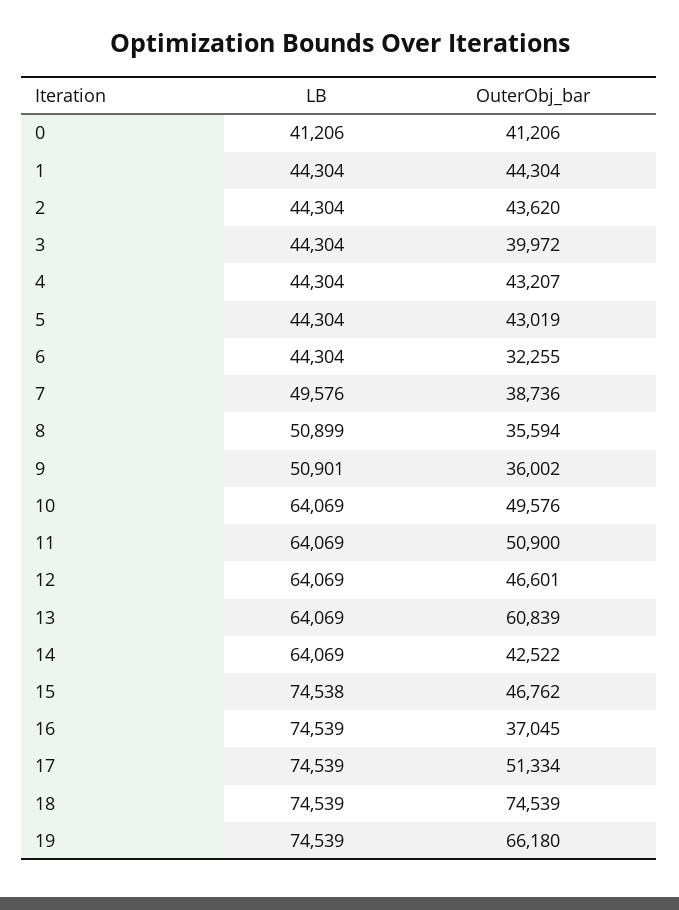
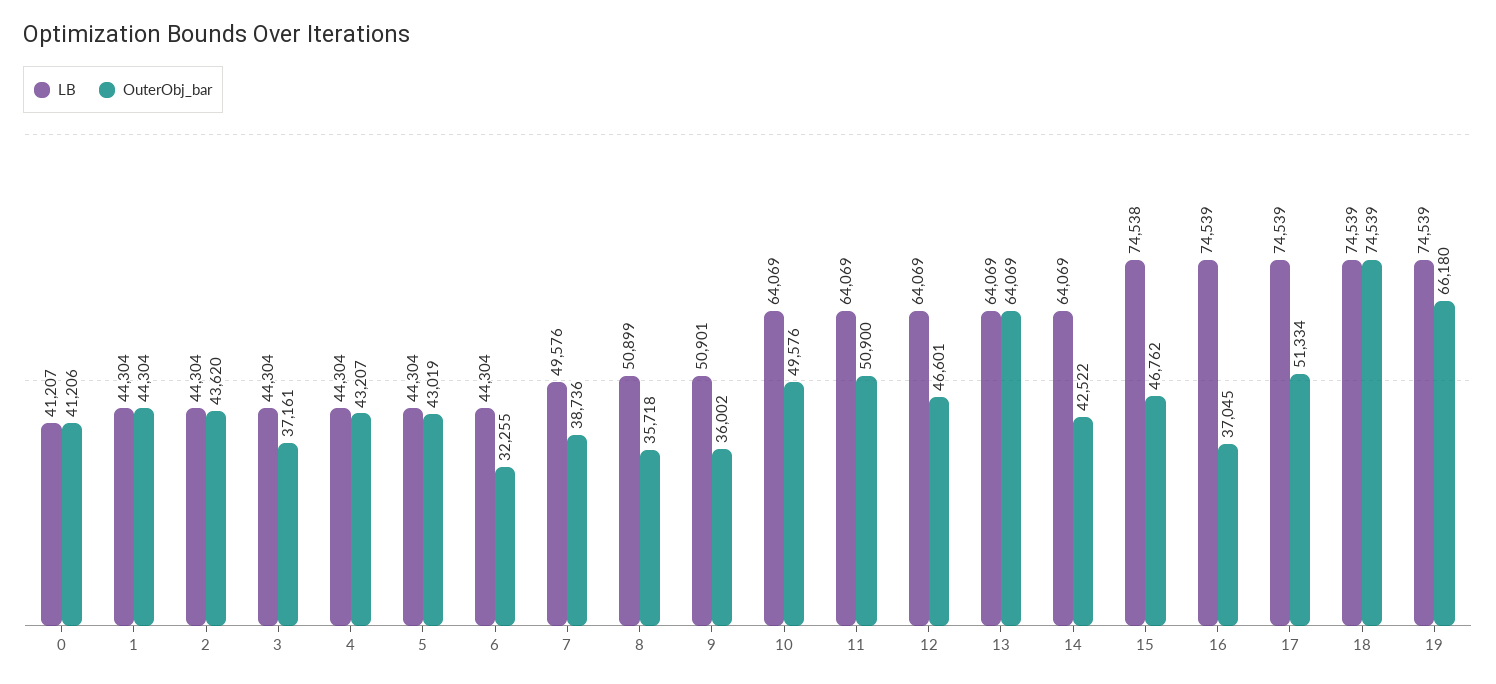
  {
    "LB": {
-     "0": 41206,
+     "0": 41207,
      "1": 44304,
      "2": 44304,
      "3": 44304,
      "4": 44304,
      "5": 44304,
      "6": 44304,
      "7": 49576,
      "8": 50899,
      "9": 50901,
      "10": 64069,
      "11": 64069,
      "12": 64069,
      "13": 64069,
      "14": 64069,
      "15": 74538,
      "16": 74539,
      "17": 74539,
      "18": 74539,
      "19": 74539
    },
    "OuterObj_bar": {
      "0": 41206,
      "1": 44304,
      "2": 43620,
-     "3": 39972,
+     "3": 37161,
      "4": 43207,
      "5": 43019,
      "6": 32255,
      "7": 38736,
-     "8": 35594,
+     "8": 35718,
      "9": 36002,
      "10": 49576,
      "11": 50900,
      "12": 46601,
-     "13": 60839,
+     "13": 64069,
      "14": 42522,
      "15": 46762,
      "16": 37045,
      "17": 51334,
      "18": 74539,
      "19": 66180
    }
  }

